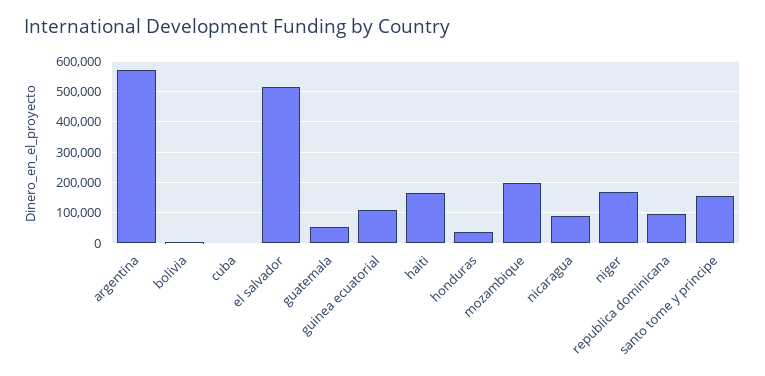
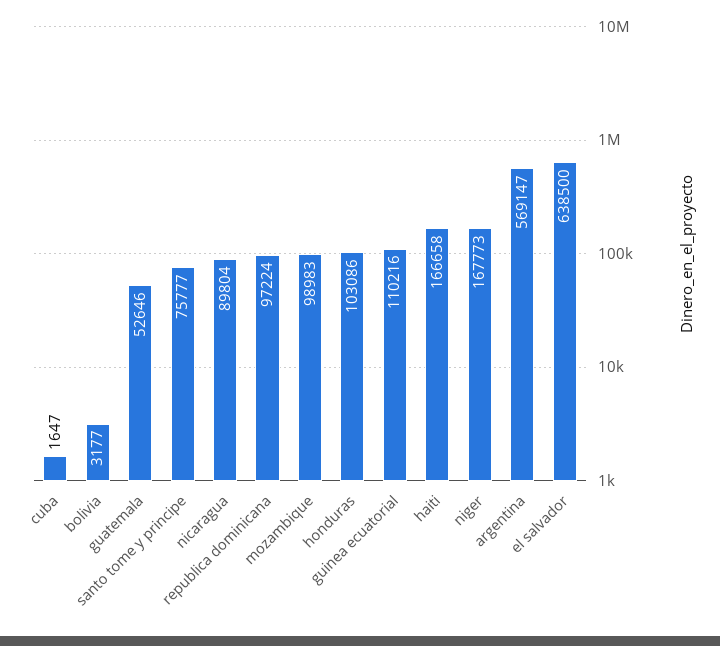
  {
    "argentina": 569147,
    "bolivia": 3177,
    "cuba": 1647,
-   "el salvador": 520000,
+   "el salvador": 638500,
    "guatemala": 52646,
    "guinea ecuatorial": 110216,
    "haiti": 166658,
-   "honduras": 40000,
+   "honduras": 103086,
-   "mozambique": 200000,
+   "mozambique": 98983,
    "nicaragua": 89804,
    "niger": 167773,
    "republica dominicana": 97224,
-   "santo tome y principe": 160000
+   "santo tome y principe": 75777
  }

